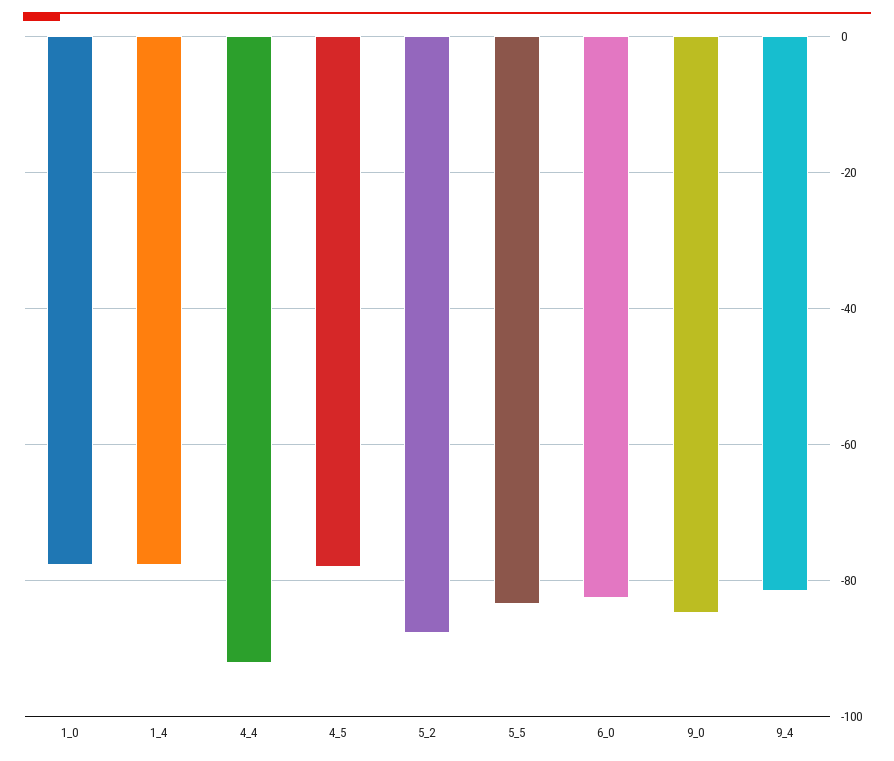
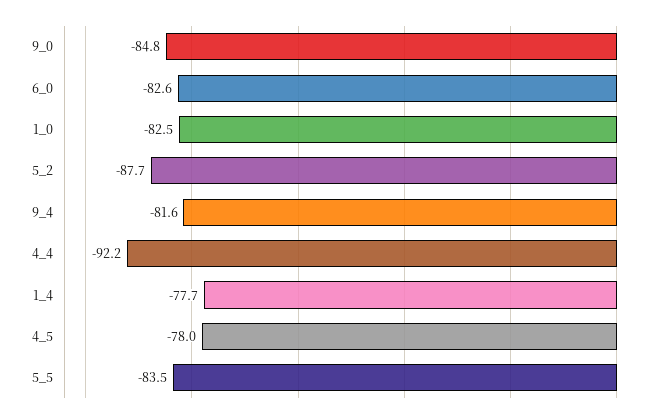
  {
-   "1_0": -78,
+   "1_0": -82.5,
    "1_4": -77.7,
    "4_4": -92.2,
    "4_5": -78,
    "5_2": -87.7,
    "5_5": -83.5,
    "6_0": -82.6,
    "9_0": -84.8,
    "9_4": -81.6
  }

